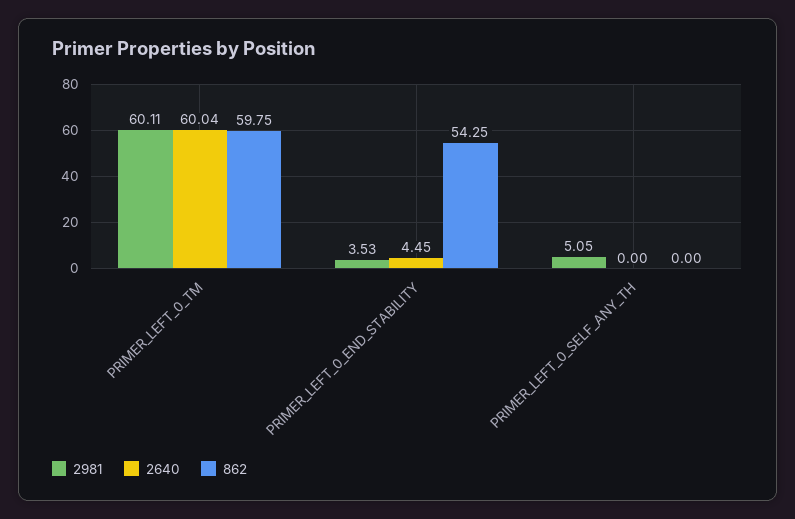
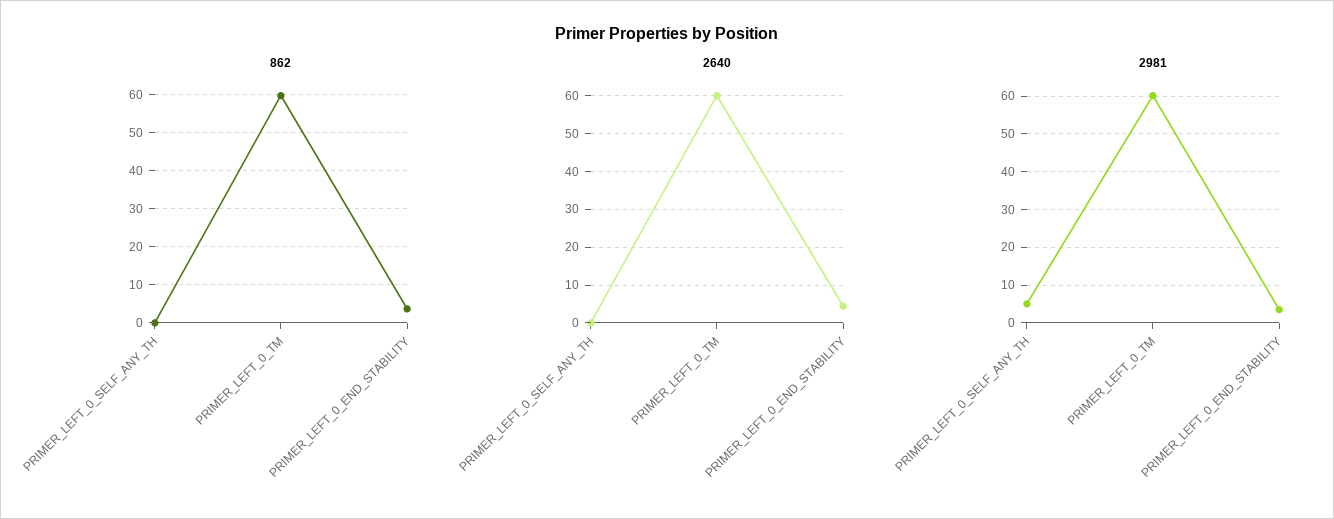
  {
    "2981": {
      "PRIMER_LEFT_0_TM": 60.11,
      "PRIMER_LEFT_0_END_STABILITY": 3.53,
      "PRIMER_LEFT_0_SELF_ANY_TH": 5.05
    },
    "2640": {
      "PRIMER_LEFT_0_TM": 60.04,
      "PRIMER_LEFT_0_END_STABILITY": 4.45,
      "PRIMER_LEFT_0_SELF_ANY_TH": 0
    },
    "862": {
      "PRIMER_LEFT_0_TM": 59.75,
-     "PRIMER_LEFT_0_END_STABILITY": 54.25,
+     "PRIMER_LEFT_0_END_STABILITY": 4,
      "PRIMER_LEFT_0_SELF_ANY_TH": 0
    }
  }

